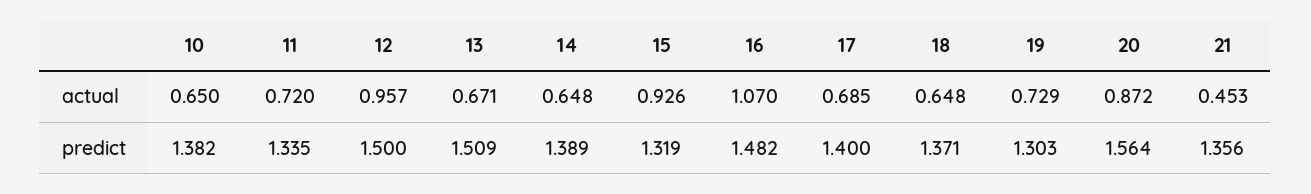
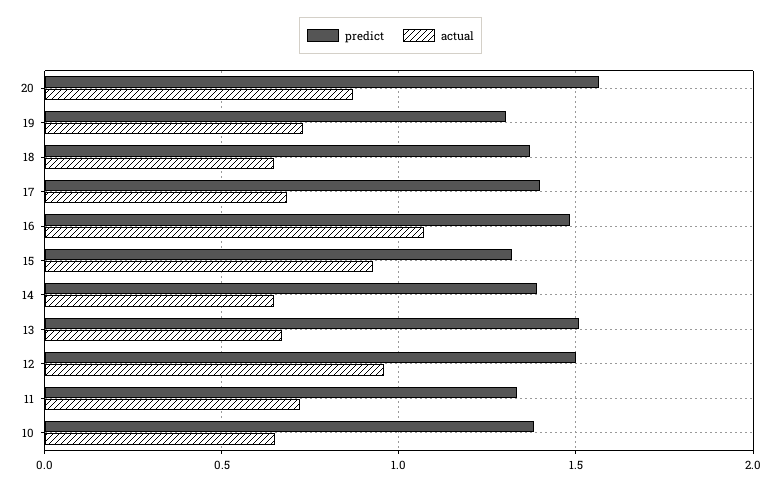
  {
    "actual": {
      "10": 0.65,
      "11": 0.72,
      "12": 0.957,
      "13": 0.671,
      "14": 0.648,
      "15": 0.926,
      "16": 1.07,
      "17": 0.685,
      "18": 0.648,
      "19": 0.729,
-     "20": 0.872,
+     "20": 0.872
-     "21": 0.453
    },
    "predict": {
      "10": 1.382,
      "11": 1.335,
      "12": 1.5,
      "13": 1.509,
      "14": 1.389,
      "15": 1.319,
      "16": 1.482,
      "17": 1.4,
      "18": 1.371,
      "19": 1.303,
-     "20": 1.564,
+     "20": 1.564
-     "21": 1.356
    }
  }

